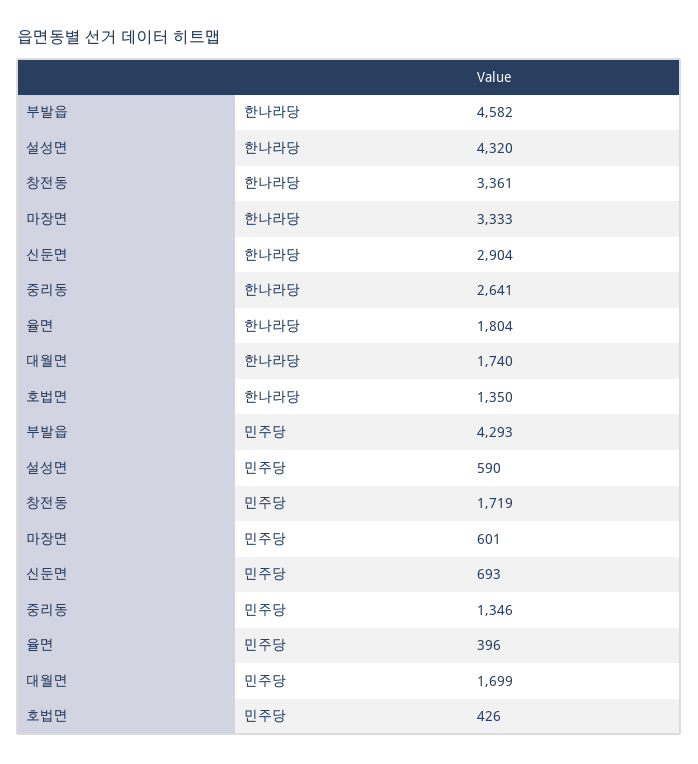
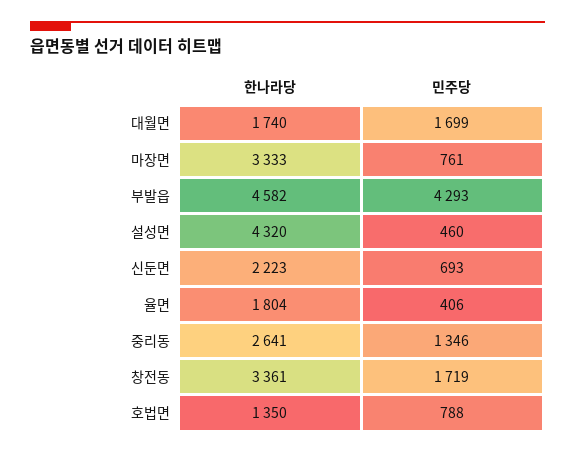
  {
    "부발읍": {
      "한나라당": 4582,
      "민주당": 4293
    },
    "설성면": {
      "한나라당": 4320,
-     "민주당": 590
+     "민주당": 460
    },
    "창전동": {
      "한나라당": 3361,
      "민주당": 1719
    },
    "마장면": {
      "한나라당": 3333,
-     "민주당": 601
+     "민주당": 761
    },
    "신둔면": {
-     "한나라당": 2904,
+     "한나라당": 2223,
      "민주당": 693
    },
    "중리동": {
      "한나라당": 2641,
      "민주당": 1346
    },
    "율면": {
      "한나라당": 1804,
-     "민주당": 396
+     "민주당": 406
    },
    "대월면": {
      "한나라당": 1740,
      "민주당": 1699
    },
    "호법면": {
      "한나라당": 1350,
-     "민주당": 426
+     "민주당": 788
    }
  }

